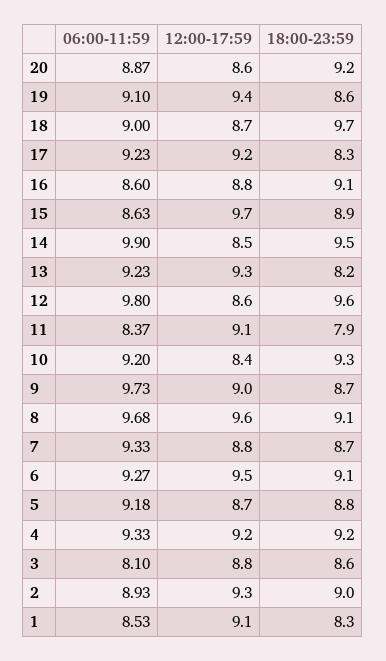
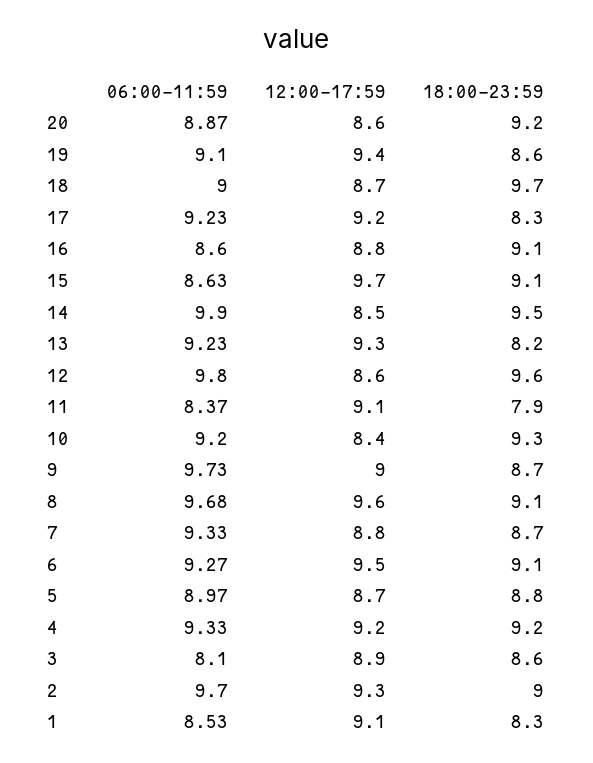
  {
    "06:00-11:59": {
      "20": 8.87,
      "19": 9.1,
      "18": 9,
      "17": 9.23,
      "16": 8.6,
      "15": 8.63,
      "14": 9.9,
      "13": 9.23,
      "12": 9.8,
      "11": 8.37,
      "10": 9.2,
      "9": 9.73,
      "8": 9.68,
      "7": 9.33,
      "6": 9.27,
-     "5": 9.18,
+     "5": 8.97,
      "4": 9.33,
      "3": 8.1,
-     "2": 8.93,
+     "2": 9.7,
      "1": 8.53
    },
    "12:00-17:59": {
      "20": 8.6,
      "19": 9.4,
      "18": 8.7,
      "17": 9.2,
      "16": 8.8,
      "15": 9.7,
      "14": 8.5,
      "13": 9.3,
      "12": 8.6,
      "11": 9.1,
      "10": 8.4,
      "9": 9,
      "8": 9.6,
      "7": 8.8,
      "6": 9.5,
      "5": 8.7,
      "4": 9.2,
-     "3": 8.8,
+     "3": 8.9,
      "2": 9.3,
      "1": 9.1
    },
    "18:00-23:59": {
      "20": 9.2,
      "19": 8.6,
      "18": 9.7,
      "17": 8.3,
      "16": 9.1,
-     "15": 8.9,
+     "15": 9.1,
      "14": 9.5,
      "13": 8.2,
      "12": 9.6,
      "11": 7.9,
      "10": 9.3,
      "9": 8.7,
      "8": 9.1,
      "7": 8.7,
      "6": 9.1,
      "5": 8.8,
      "4": 9.2,
      "3": 8.6,
      "2": 9,
      "1": 8.3
    }
  }

